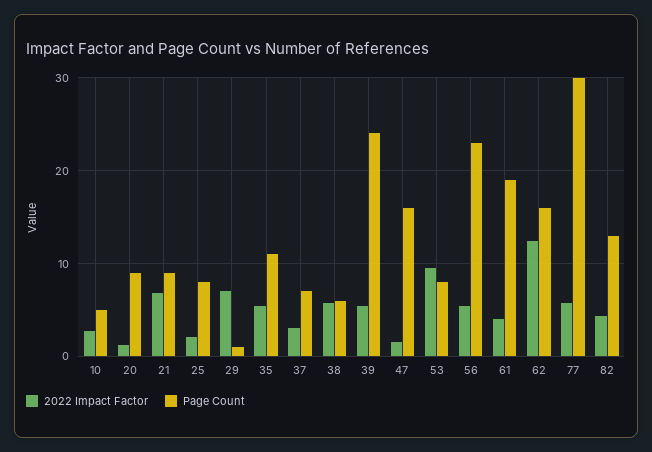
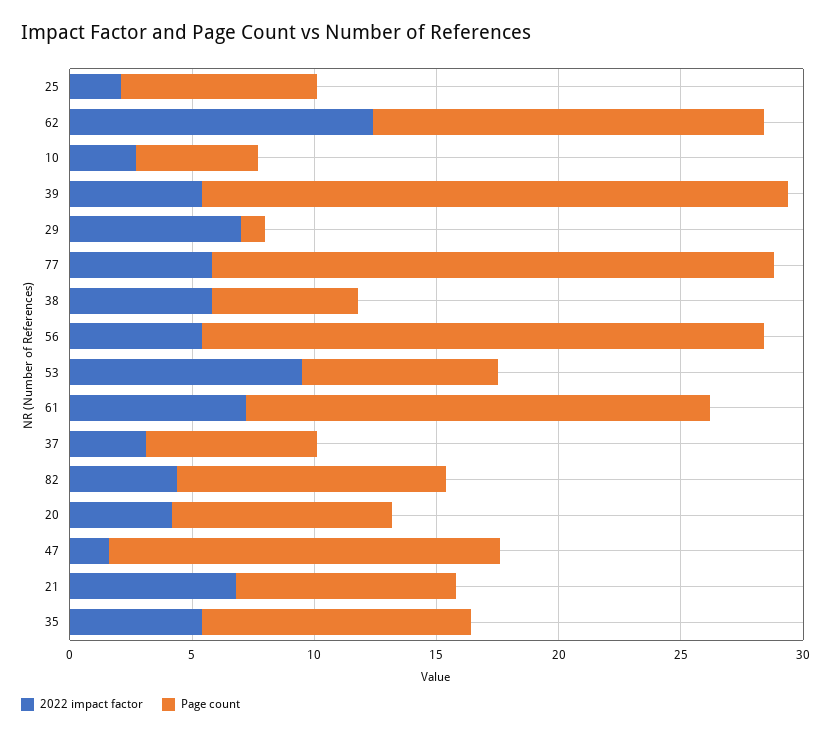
  {
    "2022 Impact Factor": {
      "10": 3,
-     "20": 1,
+     "20": 4,
      "21": 7,
      "25": 2,
      "29": 7,
      "35": 5,
      "37": 3,
      "38": 6,
      "39": 5,
      "47": 2,
      "53": 10,
      "56": 5,
-     "61": 4,
+     "61": 7,
      "62": 12,
      "77": 6,
      "82": 4
    },
    "Page Count": {
      "10": 5,
      "20": 9,
      "21": 9,
      "25": 8,
      "29": 1,
      "35": 11,
      "37": 7,
      "38": 6,
      "39": 24,
      "47": 16,
      "53": 8,
      "56": 23,
      "61": 19,
      "62": 16,
-     "77": 30,
+     "77": 23,
-     "82": 13
+     "82": 11
    }
  }

